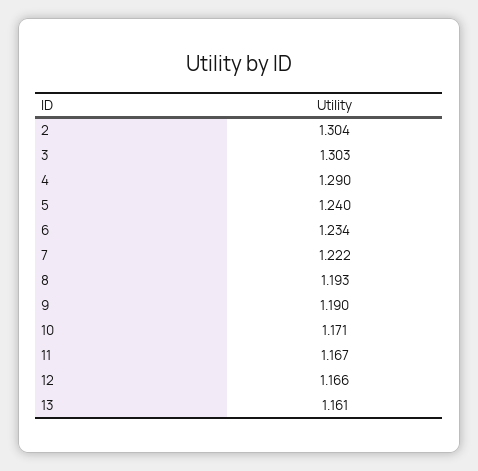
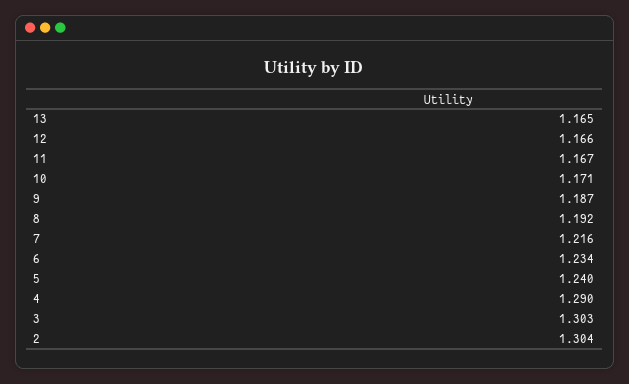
  {
    "2": 1.304,
    "3": 1.303,
    "4": 1.29,
    "5": 1.24,
    "6": 1.234,
-   "7": 1.222,
+   "7": 1.216,
-   "8": 1.193,
+   "8": 1.192,
-   "9": 1.19,
+   "9": 1.187,
    "10": 1.171,
    "11": 1.167,
    "12": 1.166,
-   "13": 1.161
+   "13": 1.165
  }

